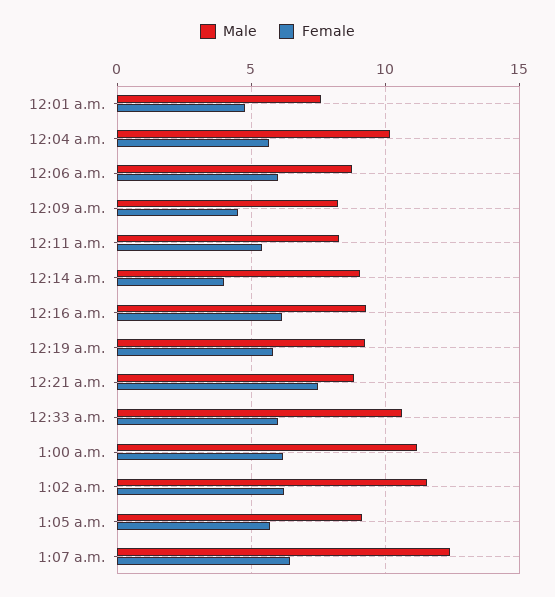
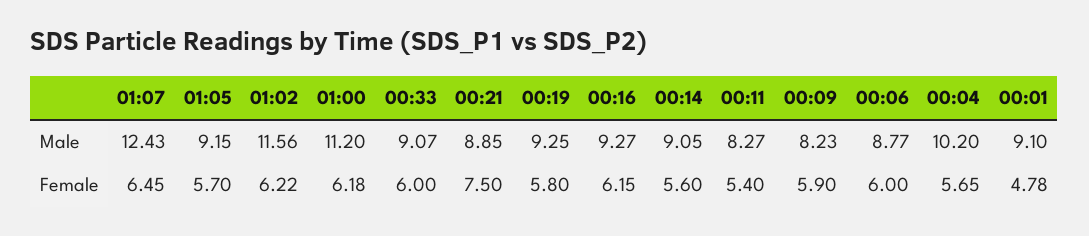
  {
    "Male": {
-     "12:01 a.m.": 7.5,
+     "12:01 a.m.": 9.1,
      "12:04 a.m.": 10.2,
      "12:06 a.m.": 8.77,
      "12:09 a.m.": 8.23,
      "12:11 a.m.": 8.27,
      "12:14 a.m.": 9.05,
      "12:16 a.m.": 9.27,
      "12:19 a.m.": 9.25,
      "12:21 a.m.": 8.85,
-     "12:33 a.m.": 10.5,
+     "12:33 a.m.": 9.07,
      "1:00 a.m.": 11.2,
      "1:02 a.m.": 11.56,
      "1:05 a.m.": 9.15,
      "1:07 a.m.": 12.43
    },
    "Female": {
      "12:01 a.m.": 4.78,
      "12:04 a.m.": 5.65,
      "12:06 a.m.": 6,
-     "12:09 a.m.": 4.5,
+     "12:09 a.m.": 5.9,
      "12:11 a.m.": 5.4,
-     "12:14 a.m.": 4,
+     "12:14 a.m.": 5.6,
      "12:16 a.m.": 6.15,
      "12:19 a.m.": 5.8,
      "12:21 a.m.": 7.5,
      "12:33 a.m.": 6,
      "1:00 a.m.": 6.18,
      "1:02 a.m.": 6.22,
      "1:05 a.m.": 5.7,
      "1:07 a.m.": 6.45
    }
  }

